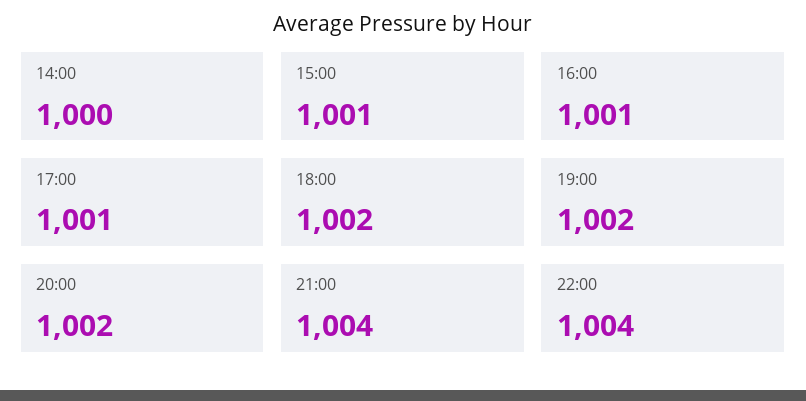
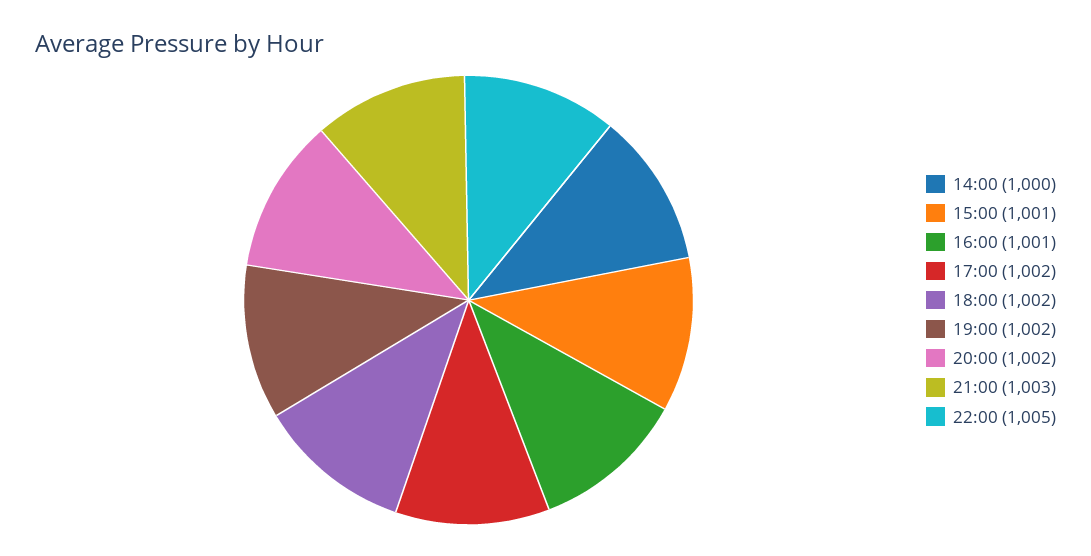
  {
    "14:00": 1000,
    "15:00": 1001,
    "16:00": 1001,
-   "17:00": 1001,
+   "17:00": 1002,
    "18:00": 1002,
    "19:00": 1002,
    "20:00": 1002,
-   "21:00": 1004,
+   "21:00": 1003,
-   "22:00": 1004
+   "22:00": 1005
  }

